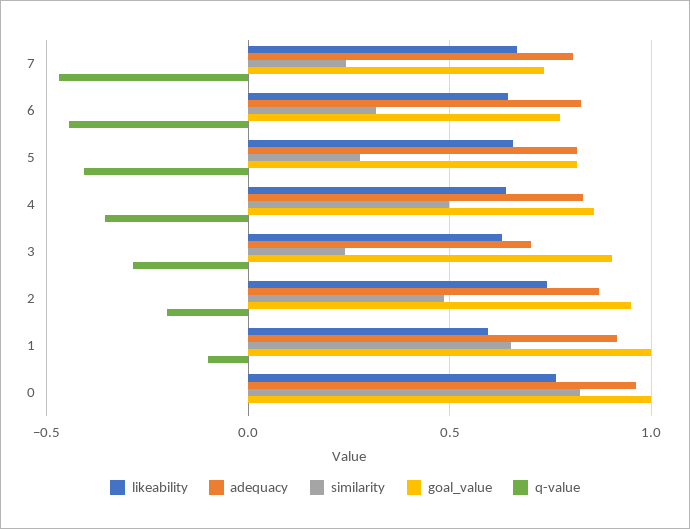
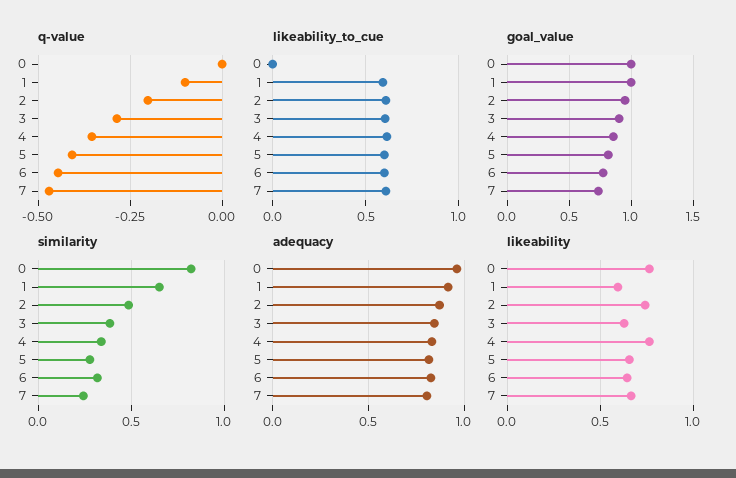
  {
    "likeability": {
      "7": 0.65,
      "6": 0.65,
      "5": 0.65,
-     "4": 0.65,
+     "4": 0.75,
      "3": 0.65,
      "2": 0.75,
      "1": 0.6,
      "0": 0.75
    },
    "adequacy": {
      "7": 0.8,
      "6": 0.85,
      "5": 0.8,
      "4": 0.85,
-     "3": 0.7,
+     "3": 0.85,
      "2": 0.85,
      "1": 0.9,
      "0": 0.95
    },
    "similarity": {
      "7": 0.25,
      "6": 0.3,
      "5": 0.3,
-     "4": 0.5,
+     "4": 0.35,
-     "3": 0.25,
+     "3": 0.4,
      "2": 0.5,
      "1": 0.65,
      "0": 0.8
    },
    "goal_value": {
      "7": 0.75,
      "6": 0.75,
      "5": 0.8,
      "4": 0.85,
      "3": 0.9,
      "2": 0.95,
      "1": 1,
      "0": 1
    },
    "q-value": {
      "7": -0.475,
      "6": -0.45,
      "5": -0.4,
      "4": -0.35,
      "3": -0.275,
      "2": -0.2,
      "1": -0.1,
      "0": 0
-   }
+   },
+   "likeability_to_cue": {
+     "0": 0,
+     "1": 0.6,
+     "2": 0.6,
+     "3": 0.6,
+     "4": 0.6,
+     "5": 0.6,
+     "6": 0.6,
+     "7": 0.6
+   }
  }

